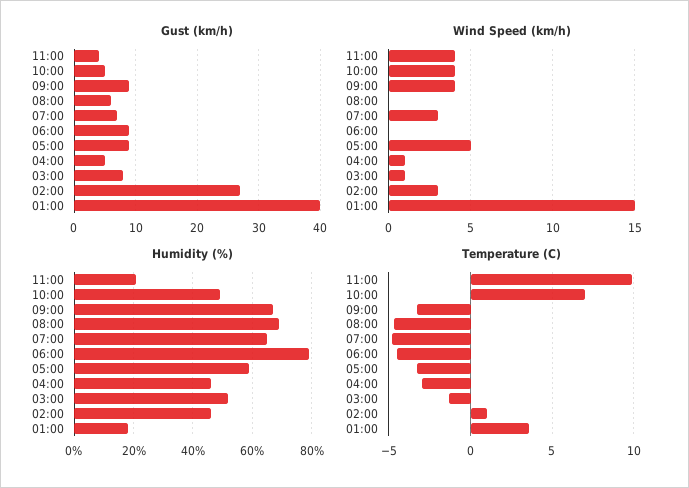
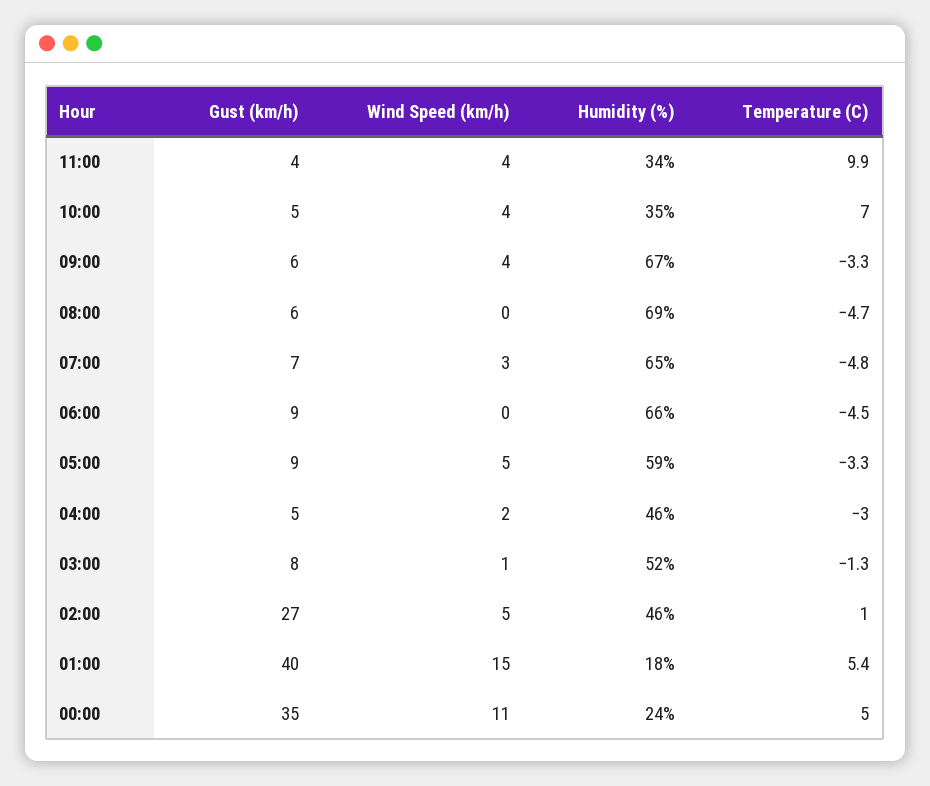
  {
    "Gust (km/h)": {
      "11:00": 4,
      "10:00": 5,
-     "09:00": 9,
+     "09:00": 6,
      "08:00": 6,
      "07:00": 7,
      "06:00": 9,
      "05:00": 9,
      "04:00": 5,
      "03:00": 8,
      "02:00": 27,
-     "01:00": 40
+     "01:00": 40,
+     "00:00": 35
    },
    "Wind Speed (km/h)": {
      "11:00": 4,
      "10:00": 4,
      "09:00": 4,
      "08:00": 0,
      "07:00": 3,
      "06:00": 0,
      "05:00": 5,
-     "04:00": 1,
+     "04:00": 2,
      "03:00": 1,
-     "02:00": 3,
+     "02:00": 5,
-     "01:00": 15
+     "01:00": 15,
+     "00:00": 11
    },
    "Humidity (%)": {
-     "11:00": 20,
+     "11:00": 34,
-     "10:00": 50,
+     "10:00": 35,
      "09:00": 67,
      "08:00": 69,
      "07:00": 65,
-     "06:00": 80,
+     "06:00": 66,
      "05:00": 59,
      "04:00": 46,
      "03:00": 52,
      "02:00": 46,
-     "01:00": 18
+     "01:00": 18,
+     "00:00": 24
    },
    "Temperature (C)": {
      "11:00": 9.9,
      "10:00": 7,
      "09:00": -3.3,
      "08:00": -4.7,
      "07:00": -4.8,
      "06:00": -4.5,
      "05:00": -3.3,
      "04:00": -3,
      "03:00": -1.3,
      "02:00": 1,
-     "01:00": 3.5
+     "01:00": 5.4,
+     "00:00": 5
    }
  }

